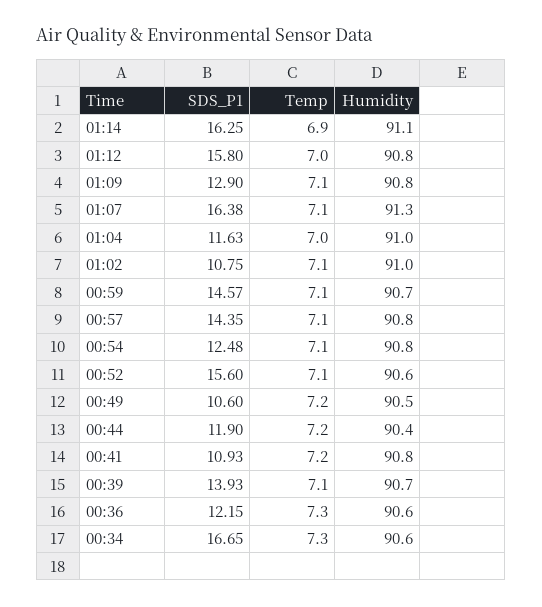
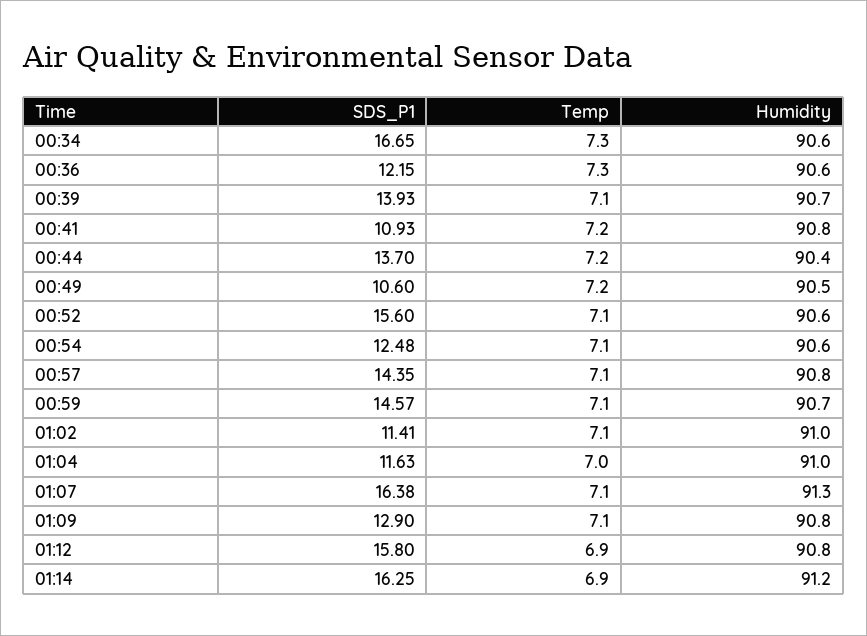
  {
    "SDS_P1": {
      "01:14": 16.25,
      "01:12": 15.8,
      "01:09": 12.9,
      "01:07": 16.38,
      "01:04": 11.63,
-     "01:02": 10.75,
+     "01:02": 11.41,
      "00:59": 14.57,
      "00:57": 14.35,
      "00:54": 12.48,
      "00:52": 15.6,
      "00:49": 10.6,
-     "00:44": 11.9,
+     "00:44": 13.7,
      "00:41": 10.93,
      "00:39": 13.93,
      "00:36": 12.15,
      "00:34": 16.65
    },
    "Temp": {
      "01:14": 6.9,
-     "01:12": 7,
+     "01:12": 6.9,
      "01:09": 7.1,
      "01:07": 7.1,
      "01:04": 7,
      "01:02": 7.1,
      "00:59": 7.1,
      "00:57": 7.1,
      "00:54": 7.1,
      "00:52": 7.1,
      "00:49": 7.2,
      "00:44": 7.2,
      "00:41": 7.2,
      "00:39": 7.1,
      "00:36": 7.3,
      "00:34": 7.3
    },
    "Humidity": {
-     "01:14": 91.1,
+     "01:14": 91.2,
      "01:12": 90.8,
      "01:09": 90.8,
      "01:07": 91.3,
      "01:04": 91,
      "01:02": 91,
      "00:59": 90.7,
      "00:57": 90.8,
-     "00:54": 90.8,
+     "00:54": 90.6,
      "00:52": 90.6,
      "00:49": 90.5,
      "00:44": 90.4,
      "00:41": 90.8,
      "00:39": 90.7,
      "00:36": 90.6,
      "00:34": 90.6
    }
  }

